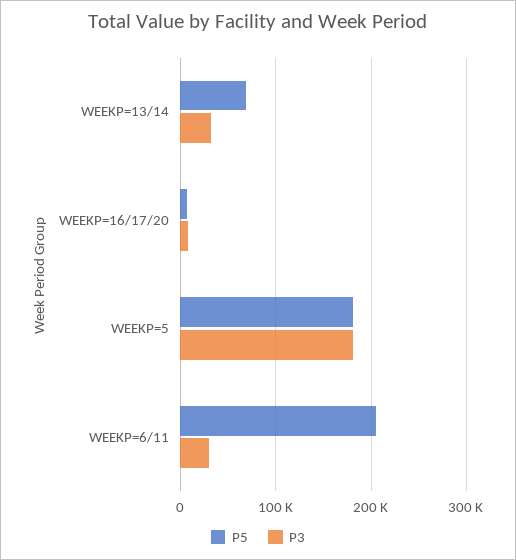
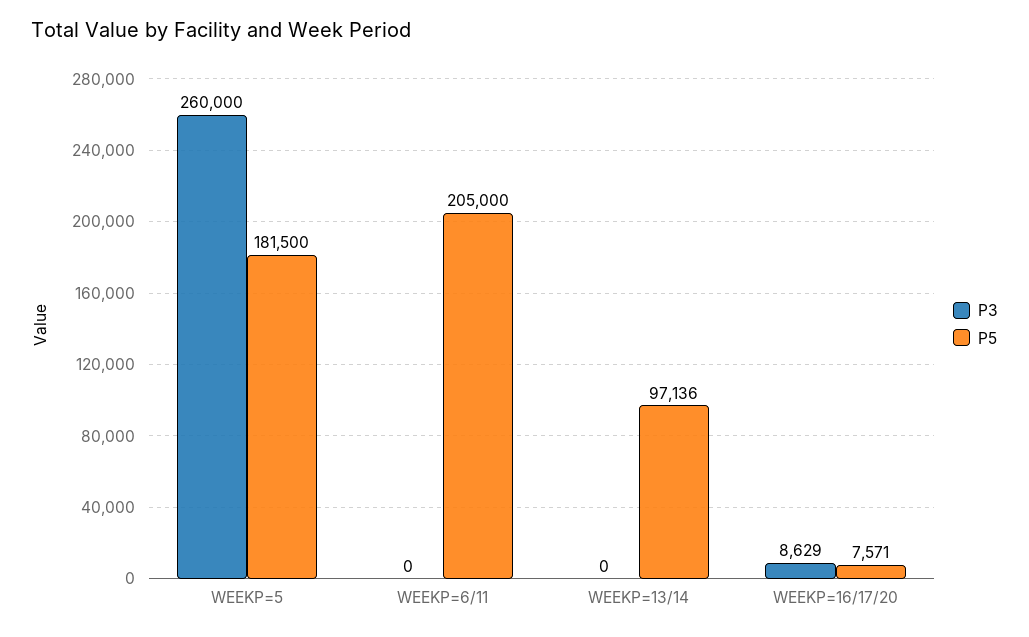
  {
    "P5": {
-     "WEEKP=13/14": 70000,
+     "WEEKP=13/14": 97136,
      "WEEKP=16/17/20": 7571,
      "WEEKP=5": 181500,
      "WEEKP=6/11": 205000
    },
    "P3": {
-     "WEEKP=13/14": 30000,
+     "WEEKP=13/14": 0,
      "WEEKP=16/17/20": 8629,
-     "WEEKP=5": 180000,
+     "WEEKP=5": 260000,
-     "WEEKP=6/11": 30000
+     "WEEKP=6/11": 0
    }
  }

